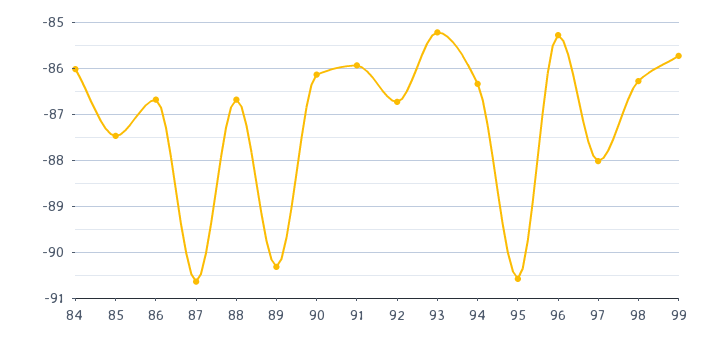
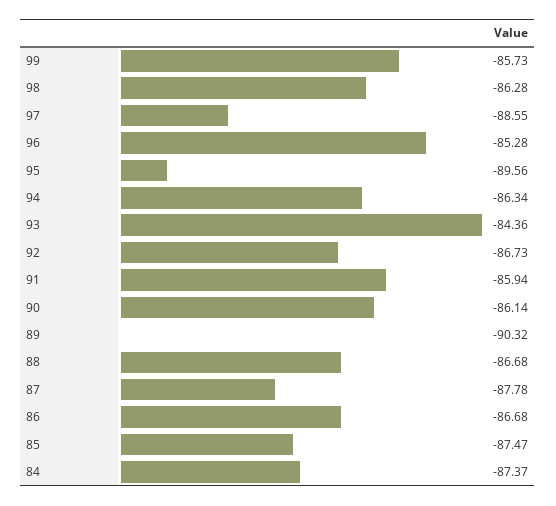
  {
-   "84": -86,
+   "84": -87.37,
    "85": -87.47,
    "86": -86.68,
-   "87": -90.6,
+   "87": -87.78,
    "88": -86.68,
    "89": -90.32,
    "90": -86.14,
    "91": -85.94,
    "92": -86.73,
-   "93": -85.2,
+   "93": -84.36,
    "94": -86.34,
-   "95": -90.6,
+   "95": -89.56,
    "96": -85.28,
-   "97": -88,
+   "97": -88.55,
    "98": -86.28,
    "99": -85.73
  }

